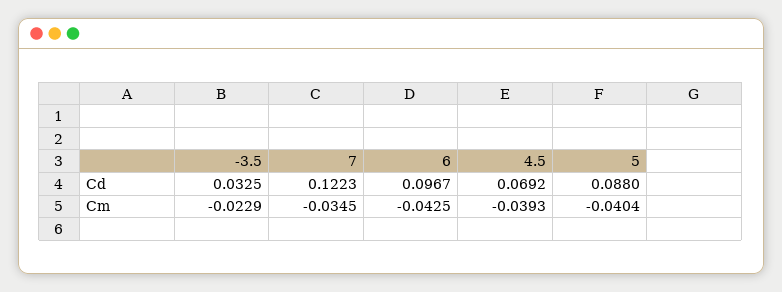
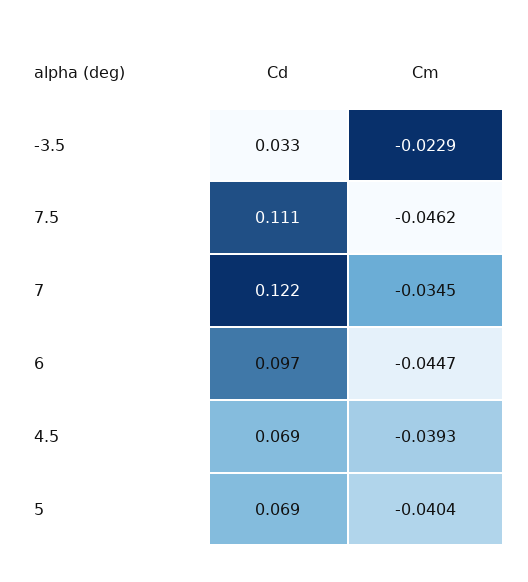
  {
    "-3.5": {
      "Cd": 0.0325,
      "Cm": -0.0229
    },
    "7": {
      "Cd": 0.1223,
      "Cm": -0.0345
    },
    "6": {
      "Cd": 0.0967,
-     "Cm": -0.0425
+     "Cm": -0.0447
    },
    "4.5": {
      "Cd": 0.0692,
      "Cm": -0.0393
    },
    "5": {
-     "Cd": 0.088,
+     "Cd": 0.069,
      "Cm": -0.0404
-   }
+   },
+   "7.5": {
+     "Cd": 0.111,
+     "Cm": -0.0462
+   }
  }

